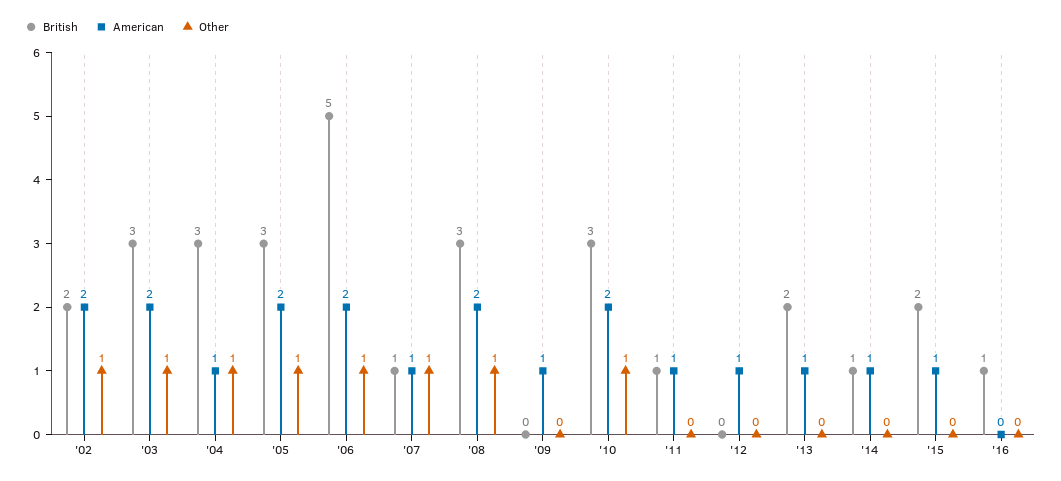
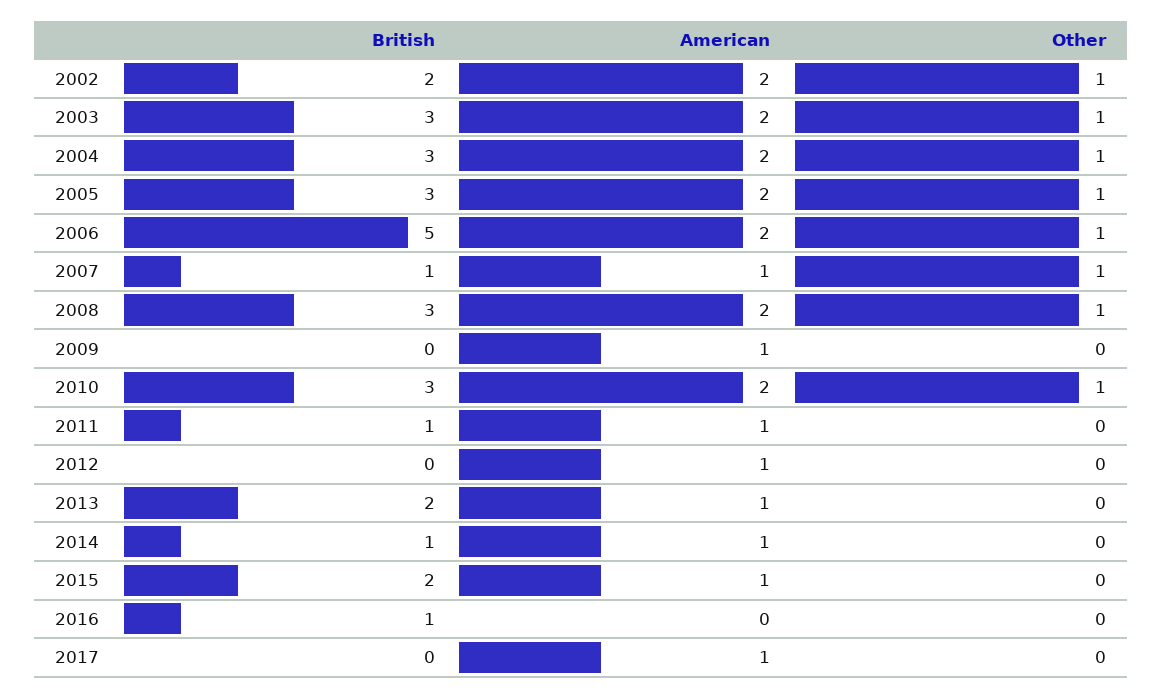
  {
    "British": {
      "'02": 2,
      "'03": 3,
      "'04": 3,
      "'05": 3,
      "'06": 5,
      "'07": 1,
      "'08": 3,
      "'09": 0,
      "'10": 3,
      "'11": 1,
      "'12": 0,
      "'13": 2,
      "'14": 1,
      "'15": 2,
-     "'16": 1
+     "'16": 1,
+     "2017": 0
    },
    "American": {
      "'02": 2,
      "'03": 2,
-     "'04": 1,
+     "'04": 2,
      "'05": 2,
      "'06": 2,
      "'07": 1,
      "'08": 2,
      "'09": 1,
      "'10": 2,
      "'11": 1,
      "'12": 1,
      "'13": 1,
      "'14": 1,
      "'15": 1,
-     "'16": 0
+     "'16": 0,
+     "2017": 1
    },
    "Other": {
      "'02": 1,
      "'03": 1,
      "'04": 1,
      "'05": 1,
      "'06": 1,
      "'07": 1,
      "'08": 1,
      "'09": 0,
      "'10": 1,
      "'11": 0,
      "'12": 0,
      "'13": 0,
      "'14": 0,
      "'15": 0,
-     "'16": 0
+     "'16": 0,
+     "2017": 0
    }
  }

